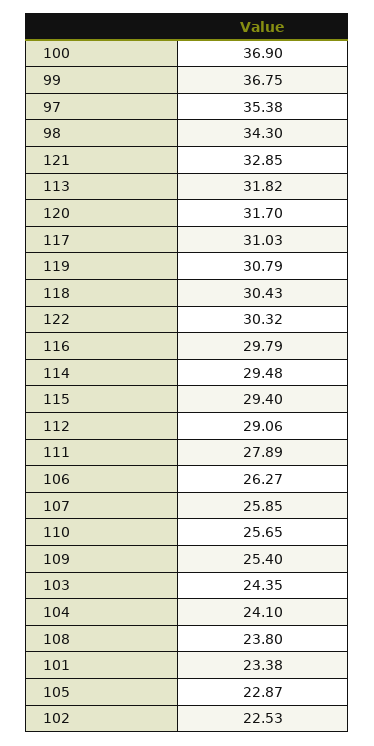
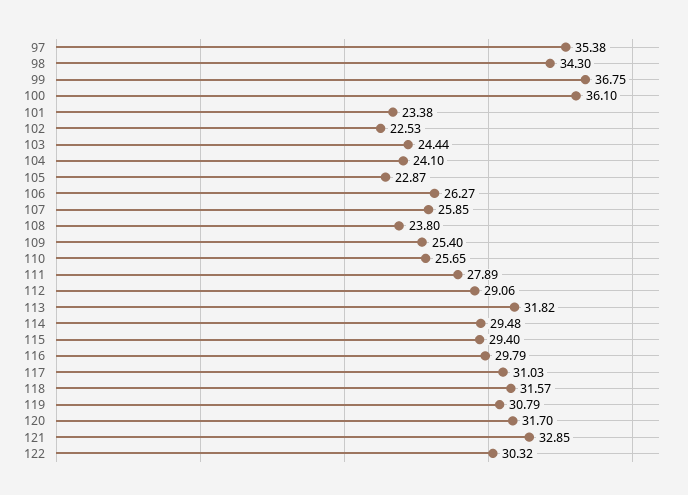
  {
-   "100": 36.9,
+   "100": 36.1,
    "99": 36.75,
    "97": 35.38,
    "98": 34.3,
    "121": 32.85,
    "113": 31.82,
    "120": 31.7,
    "117": 31.03,
    "119": 30.79,
-   "118": 30.43,
+   "118": 31.57,
    "122": 30.32,
    "116": 29.79,
    "114": 29.48,
    "115": 29.4,
    "112": 29.06,
    "111": 27.89,
    "106": 26.27,
    "107": 25.85,
    "110": 25.65,
    "109": 25.4,
-   "103": 24.35,
+   "103": 24.44,
    "104": 24.1,
    "108": 23.8,
    "101": 23.38,
    "105": 22.87,
    "102": 22.53
  }

